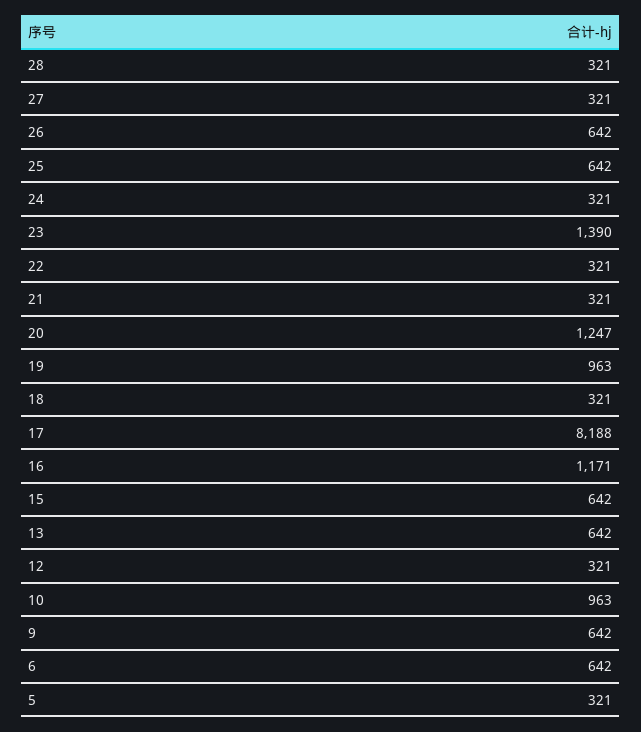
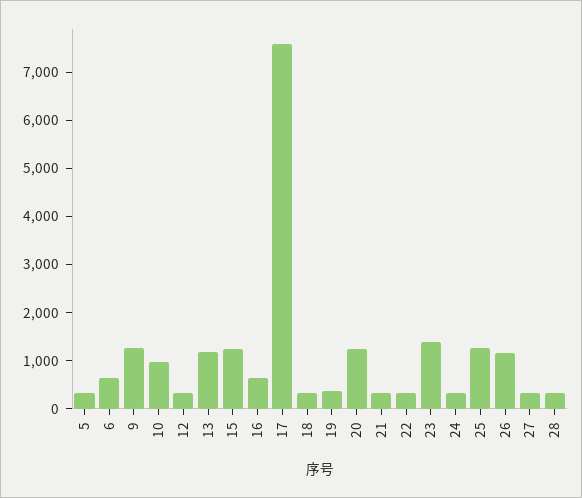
  {
    "28": 321,
    "27": 321,
-   "26": 642,
+   "26": 1200,
-   "25": 642,
+   "25": 1200,
    "24": 321,
    "23": 1390,
    "22": 321,
    "21": 321,
    "20": 1247,
-   "19": 963,
+   "19": 400,
    "18": 321,
-   "17": 8188,
+   "17": 7600,
-   "16": 1171,
+   "16": 600,
-   "15": 642,
+   "15": 1200,
-   "13": 642,
+   "13": 1200,
    "12": 321,
    "10": 963,
-   "9": 642,
+   "9": 1200,
    "6": 642,
    "5": 321
  }

